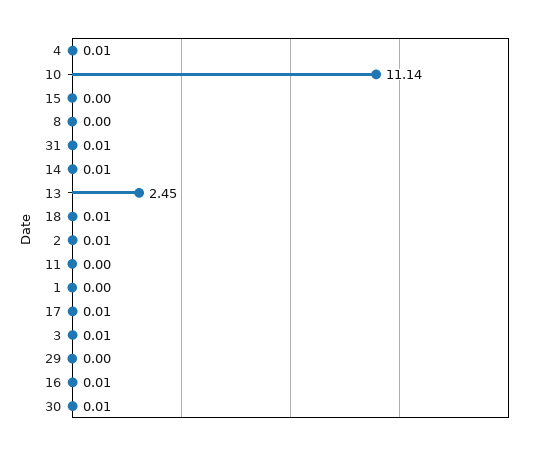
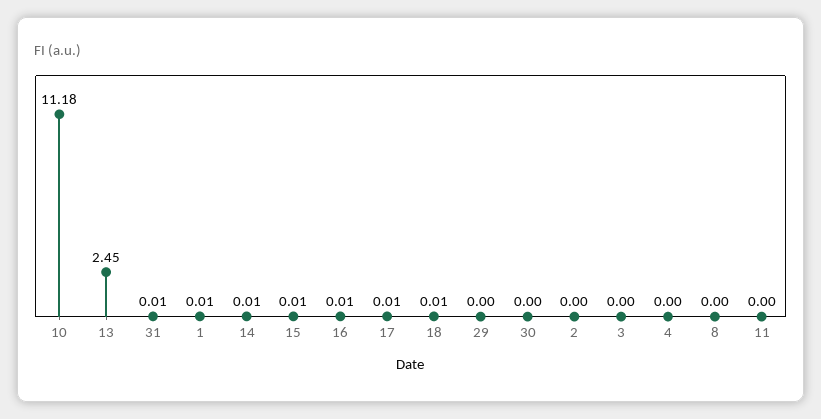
  {
-   "4": 0.01,
+   "4": 0,
-   "10": 11.14,
+   "10": 11.18,
-   "15": 0,
+   "15": 0.01,
    "8": 0,
    "31": 0.01,
    "14": 0.01,
    "13": 2.45,
    "18": 0.01,
-   "2": 0.01,
+   "2": 0,
    "11": 0,
-   "1": 0,
+   "1": 0.01,
    "17": 0.01,
-   "3": 0.01,
+   "3": 0,
    "29": 0,
    "16": 0.01,
-   "30": 0.01
+   "30": 0
  }

